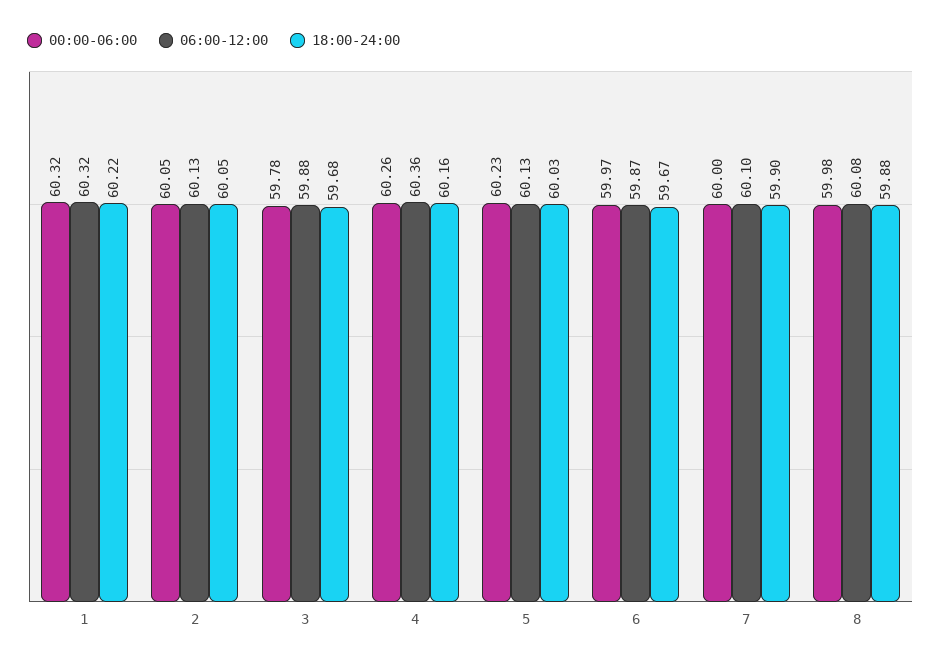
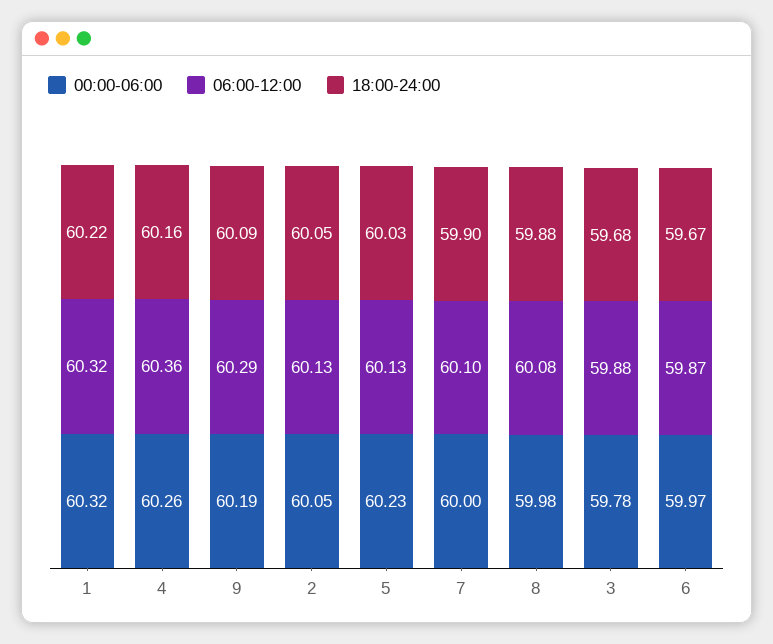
  {
    "00:00-06:00": {
      "1": 60.32,
      "2": 60.05,
      "3": 59.78,
      "4": 60.26,
      "5": 60.23,
      "6": 59.97,
      "7": 60,
-     "8": 59.98
+     "8": 59.98,
+     "9": 60.19
    },
    "06:00-12:00": {
      "1": 60.32,
      "2": 60.13,
      "3": 59.88,
      "4": 60.36,
      "5": 60.13,
      "6": 59.87,
      "7": 60.1,
-     "8": 60.08
+     "8": 60.08,
+     "9": 60.29
    },
    "18:00-24:00": {
      "1": 60.22,
      "2": 60.05,
      "3": 59.68,
      "4": 60.16,
      "5": 60.03,
      "6": 59.67,
      "7": 59.9,
-     "8": 59.88
+     "8": 59.88,
+     "9": 60.09
    }
  }

